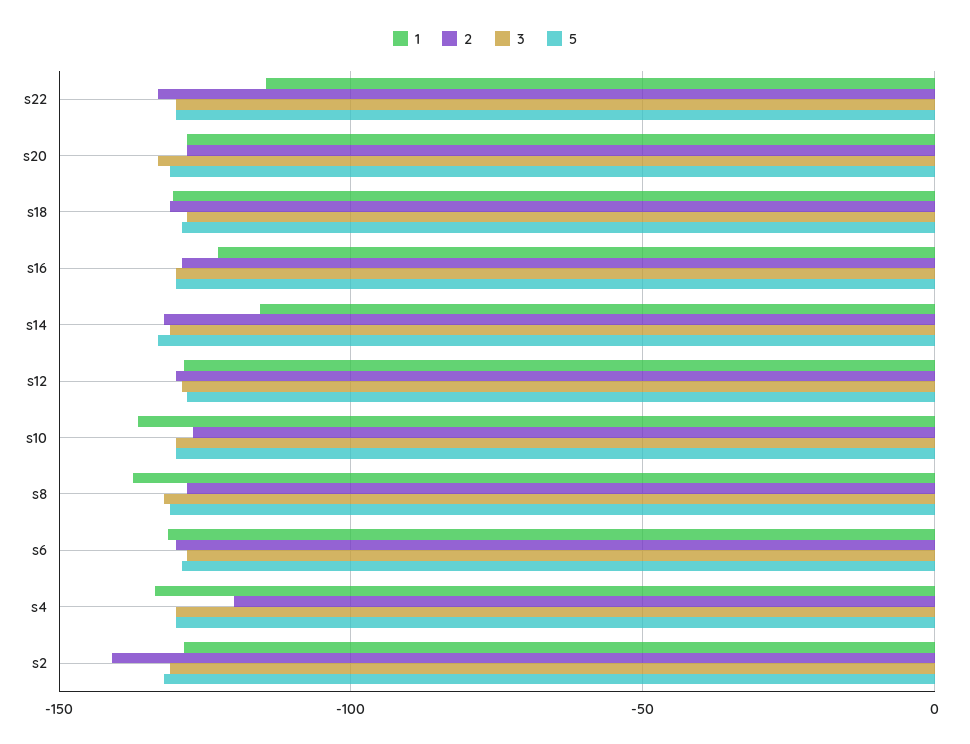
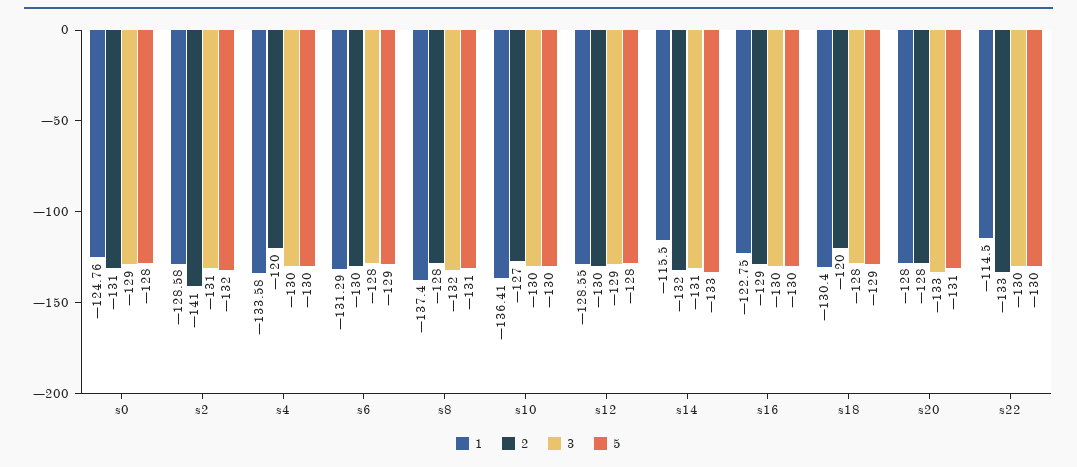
  {
    "1": {
      "s22": -114.5,
      "s20": -128,
      "s18": -130.4,
      "s16": -122.75,
      "s14": -115.5,
      "s12": -128.55,
      "s10": -136.41,
      "s8": -137.4,
      "s6": -131.29,
      "s4": -133.58,
-     "s2": -128.58
+     "s2": -128.58,
+     "s0": -124.76
    },
    "2": {
      "s22": -133,
      "s20": -128,
-     "s18": -130,
+     "s18": -120,
      "s16": -129,
      "s14": -132,
      "s12": -130,
      "s10": -127,
      "s8": -128,
      "s6": -130,
      "s4": -120,
-     "s2": -141
+     "s2": -141,
+     "s0": -131
    },
    "3": {
      "s22": -130,
      "s20": -133,
      "s18": -128,
      "s16": -130,
      "s14": -131,
      "s12": -129,
      "s10": -130,
      "s8": -132,
      "s6": -128,
      "s4": -130,
-     "s2": -131
+     "s2": -131,
+     "s0": -129
    },
    "5": {
      "s22": -130,
      "s20": -131,
      "s18": -129,
      "s16": -130,
      "s14": -133,
      "s12": -128,
      "s10": -130,
      "s8": -131,
      "s6": -129,
      "s4": -130,
-     "s2": -132
+     "s2": -132,
+     "s0": -128
    }
  }

